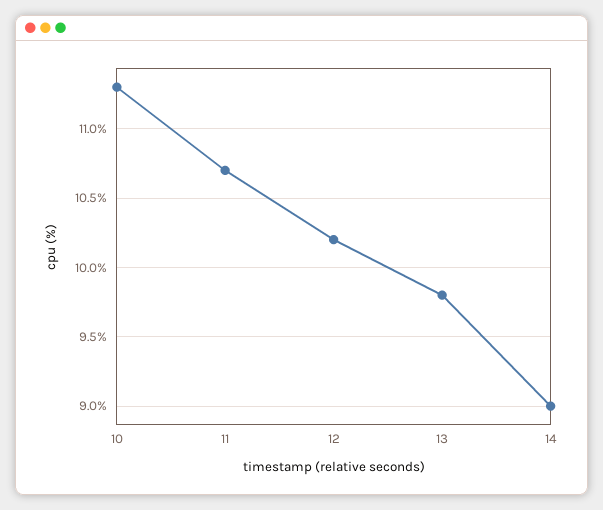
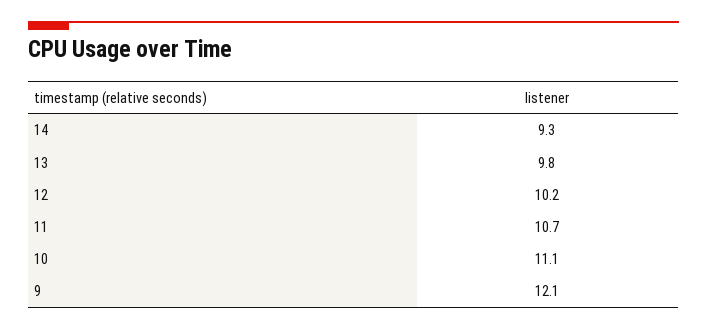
  {
-   "10": 11.3,
+   "10": 11.1,
    "11": 10.7,
    "12": 10.2,
    "13": 9.8,
-   "14": 9
+   "14": 9.3,
+   "9": 12.1
  }

